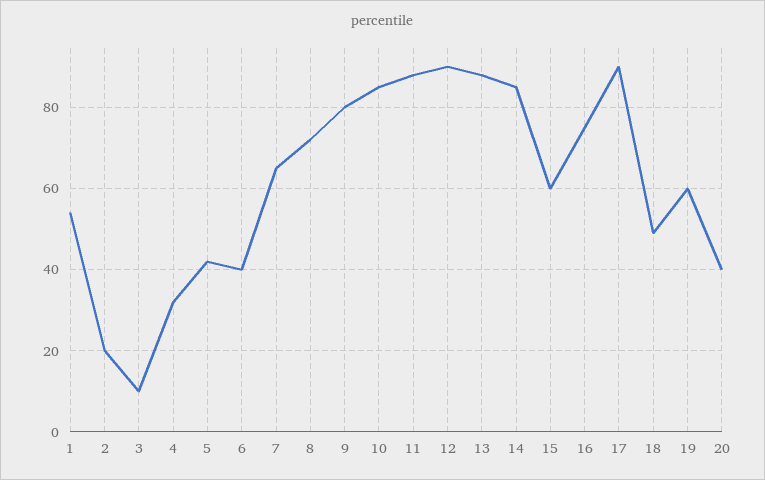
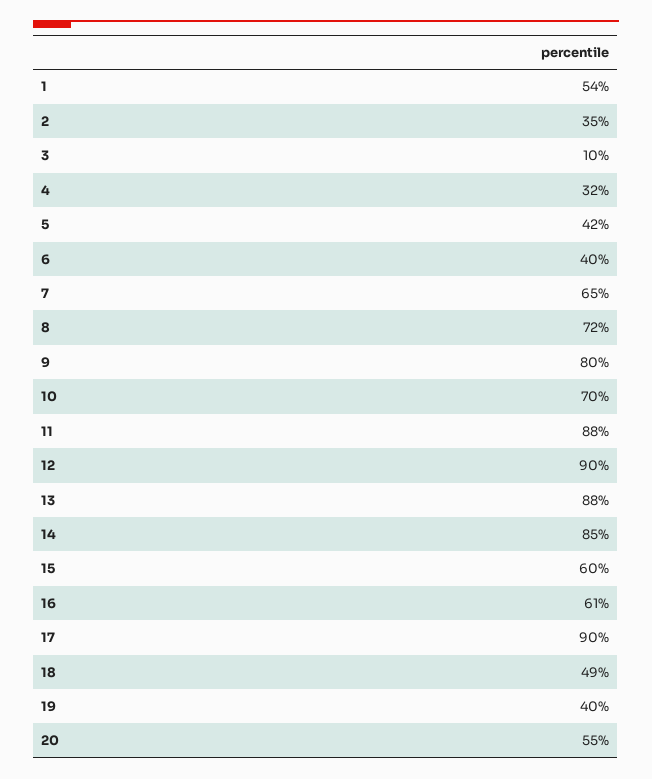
  {
    "1": 54,
-   "2": 20,
+   "2": 35,
    "3": 10,
    "4": 32,
    "5": 42,
    "6": 40,
    "7": 65,
    "8": 72,
    "9": 80,
-   "10": 85,
+   "10": 70,
    "11": 88,
    "12": 90,
    "13": 88,
    "14": 85,
    "15": 60,
-   "16": 75,
+   "16": 61,
    "17": 90,
    "18": 49,
-   "19": 60,
+   "19": 40,
-   "20": 40
+   "20": 55
  }

